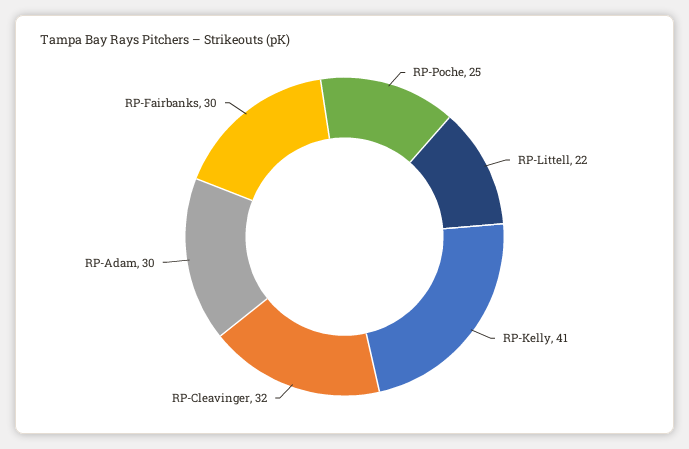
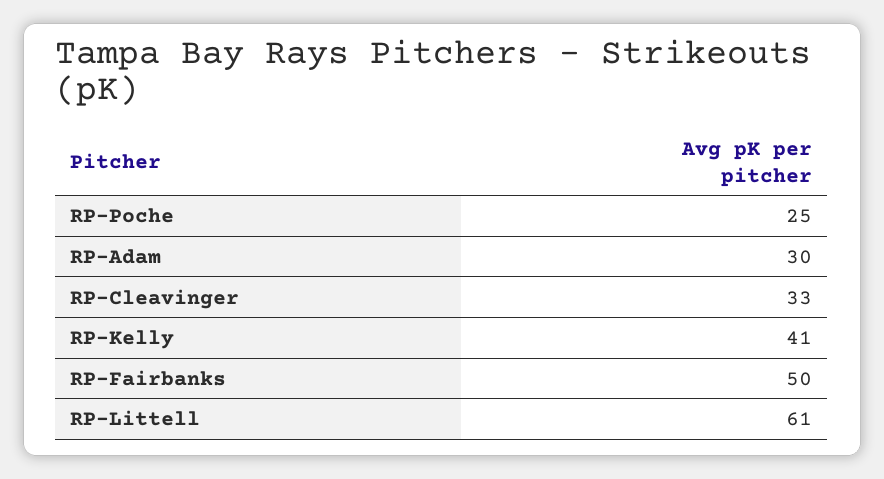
  {
    "RP-Poche": 25,
-   "RP-Littell": 22,
+   "RP-Littell": 61,
    "RP-Kelly": 41,
-   "RP-Cleavinger": 32,
+   "RP-Cleavinger": 33,
    "RP-Adam": 30,
-   "RP-Fairbanks": 30
+   "RP-Fairbanks": 50
  }

